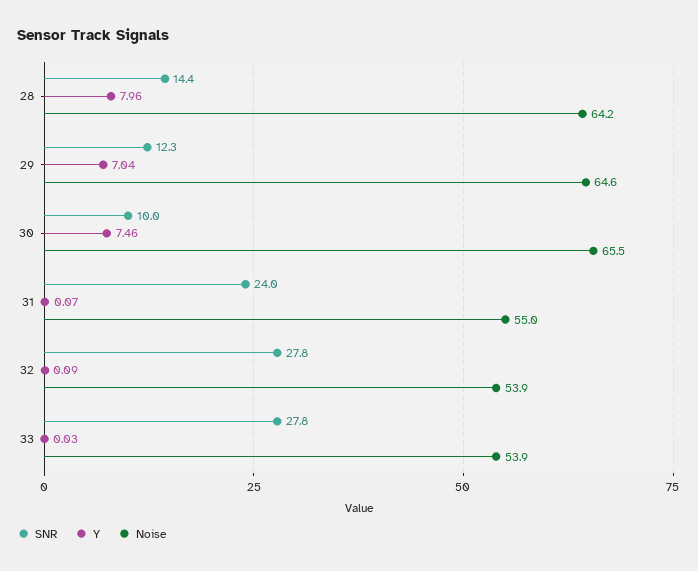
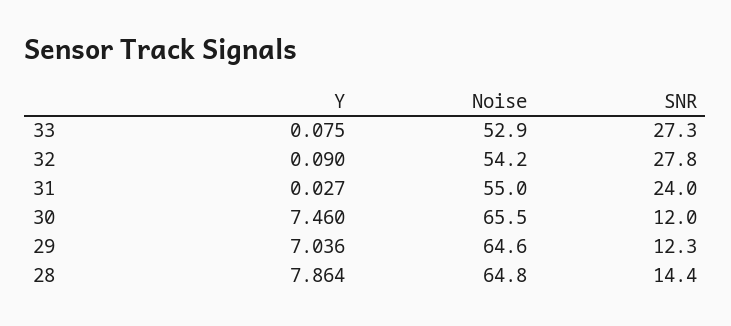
  {
    "SNR": {
      "28": 14.4,
      "29": 12.3,
-     "30": 10,
+     "30": 12,
      "31": 24,
      "32": 27.8,
-     "33": 27.8
+     "33": 27.3
    },
    "Y": {
-     "28": 7.96,
+     "28": 7.864,
      "29": 7.036,
      "30": 7.46,
-     "31": 0.07,
+     "31": 0.027,
      "32": 0.09,
-     "33": 0.03
+     "33": 0.075
    },
    "Noise": {
-     "28": 64.2,
+     "28": 64.8,
      "29": 64.6,
      "30": 65.5,
      "31": 55,
-     "32": 53.9,
+     "32": 54.2,
-     "33": 53.9
+     "33": 52.9
    }
  }

